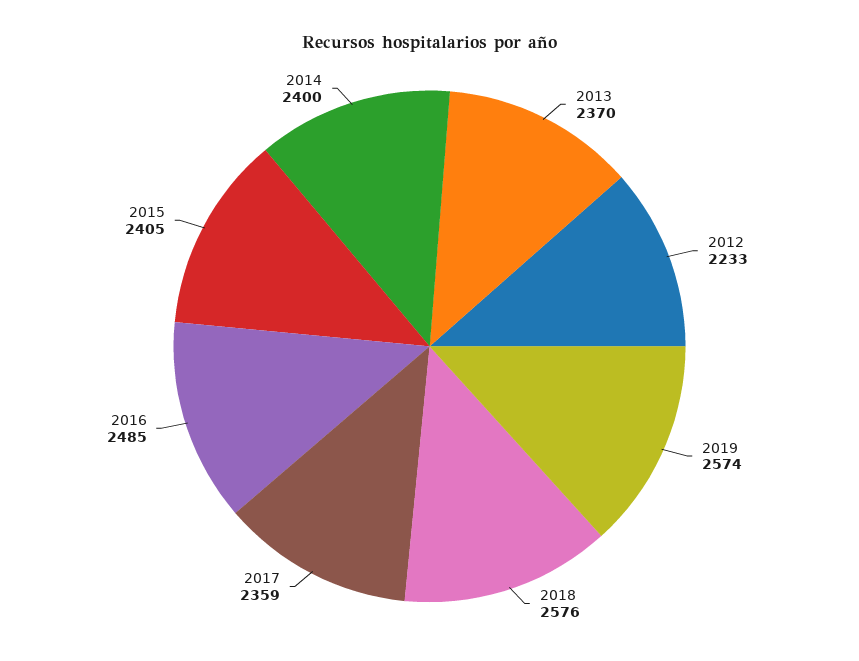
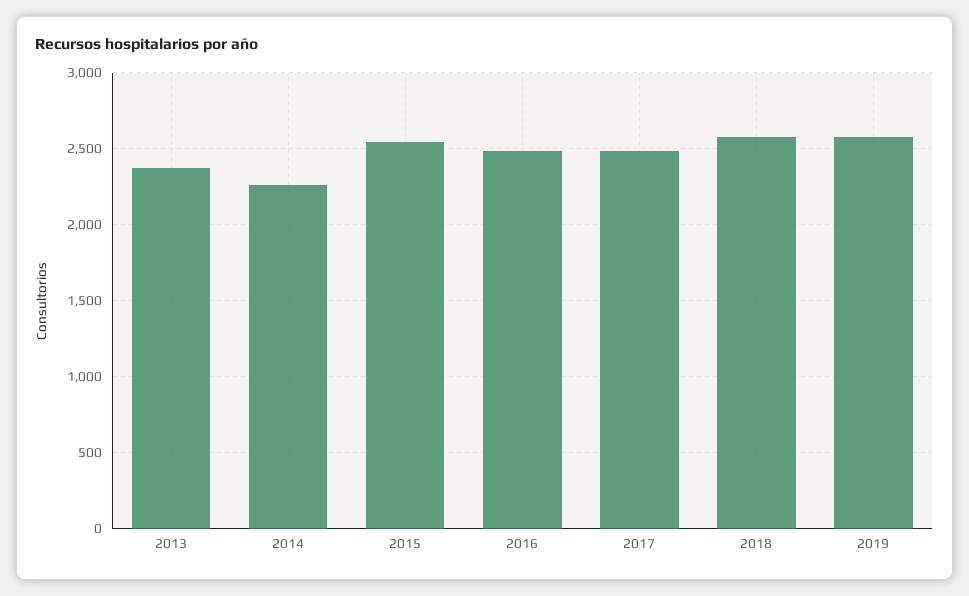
  {
    "2013": 2370,
-   "2012": 2233,
    "2019": 2574,
    "2018": 2576,
-   "2017": 2359,
+   "2017": 2500,
    "2016": 2485,
-   "2015": 2405,
+   "2015": 2550,
-   "2014": 2400
+   "2014": 2250
  }

